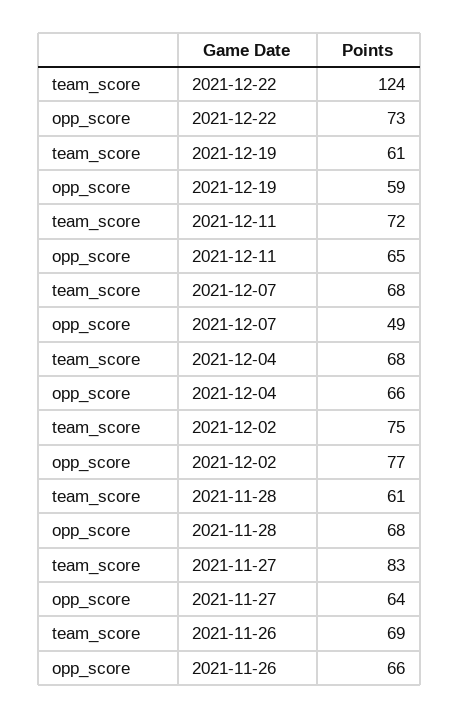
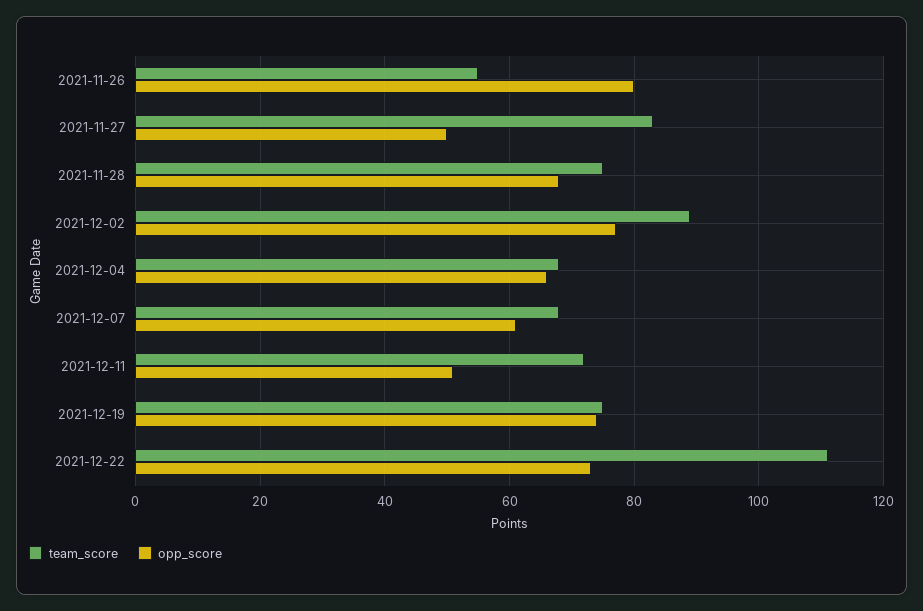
  {
    "team_score": {
-     "2021-12-22": 124,
+     "2021-12-22": 110,
-     "2021-12-19": 61,
+     "2021-12-19": 75,
      "2021-12-11": 72,
      "2021-12-07": 68,
      "2021-12-04": 68,
-     "2021-12-02": 75,
+     "2021-12-02": 90,
-     "2021-11-28": 61,
+     "2021-11-28": 75,
      "2021-11-27": 83,
-     "2021-11-26": 69
+     "2021-11-26": 55
    },
    "opp_score": {
      "2021-12-22": 73,
-     "2021-12-19": 59,
+     "2021-12-19": 75,
-     "2021-12-11": 65,
+     "2021-12-11": 50,
-     "2021-12-07": 49,
+     "2021-12-07": 60,
      "2021-12-04": 66,
      "2021-12-02": 77,
      "2021-11-28": 68,
-     "2021-11-27": 64,
+     "2021-11-27": 50,
-     "2021-11-26": 66
+     "2021-11-26": 80
    }
  }

